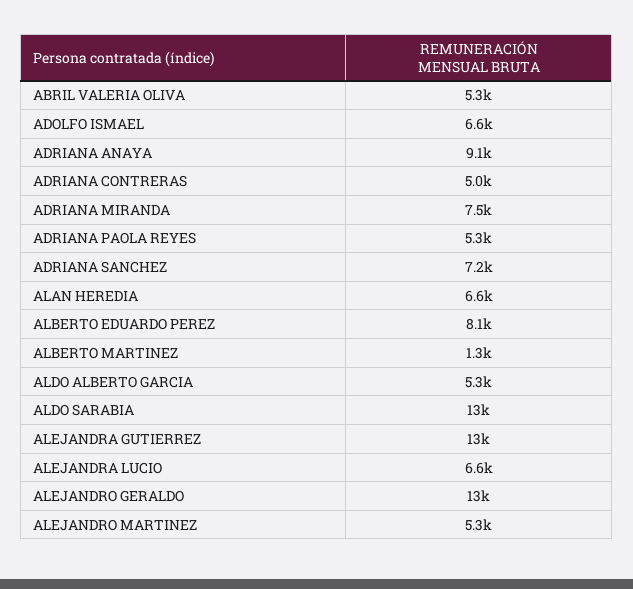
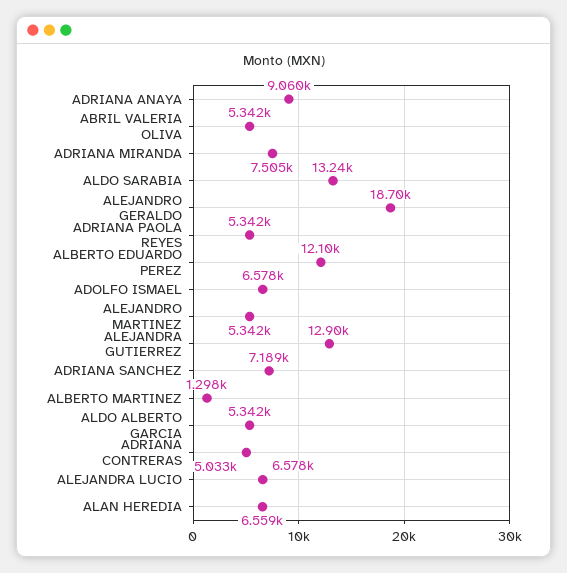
  {
    "ABRIL VALERIA OLIVA": 5342,
    "ADOLFO ISMAEL": 6578,
    "ADRIANA ANAYA": 9060,
    "ADRIANA CONTRERAS": 5033,
    "ADRIANA MIRANDA": 7505,
    "ADRIANA PAOLA REYES": 5342,
    "ADRIANA SANCHEZ": 7189,
    "ALAN HEREDIA": 6559,
-   "ALBERTO EDUARDO PEREZ": 8100,
+   "ALBERTO EDUARDO PEREZ": 12100,
    "ALBERTO MARTINEZ": 1298,
    "ALDO ALBERTO GARCIA": 5342,
    "ALDO SARABIA": 13240,
    "ALEJANDRA GUTIERREZ": 12900,
    "ALEJANDRA LUCIO": 6578,
-   "ALEJANDRO GERALDO": 13000,
+   "ALEJANDRO GERALDO": 18700,
    "ALEJANDRO MARTINEZ": 5342
  }

